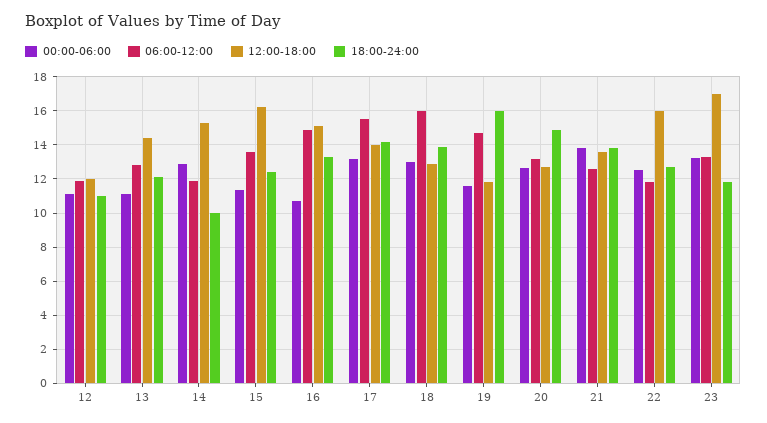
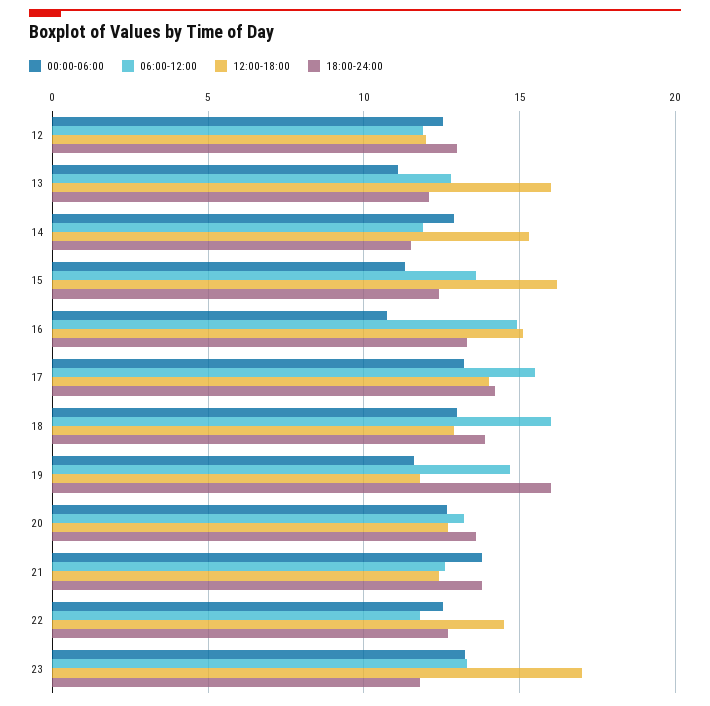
  {
    "00:00-06:00": {
-     "12": 11,
+     "12": 12.5,
      "13": 11,
      "14": 13,
      "15": 11.5,
      "16": 10.5,
      "17": 13,
      "18": 13,
      "19": 11.5,
      "20": 12.5,
      "21": 14,
      "22": 12.5,
      "23": 13
    },
    "06:00-12:00": {
      "12": 12,
      "13": 13,
      "14": 12,
      "15": 13.5,
      "16": 15,
      "17": 15.5,
      "18": 16,
      "19": 14.5,
      "20": 13,
      "21": 12.5,
      "22": 12,
      "23": 13.5
    },
    "12:00-18:00": {
      "12": 12,
-     "13": 14.5,
+     "13": 16,
      "14": 15.5,
      "15": 16,
      "16": 15,
      "17": 14,
      "18": 13,
      "19": 12,
      "20": 12.5,
-     "21": 13.5,
+     "21": 12.5,
-     "22": 16,
+     "22": 14.5,
      "23": 17
    },
    "18:00-24:00": {
-     "12": 11,
+     "12": 13,
      "13": 12,
-     "14": 10,
+     "14": 11.5,
      "15": 12.5,
      "16": 13.5,
      "17": 14,
      "18": 14,
      "19": 16,
-     "20": 15,
+     "20": 13.5,
      "21": 14,
      "22": 12.5,
      "23": 12
    }
  }

